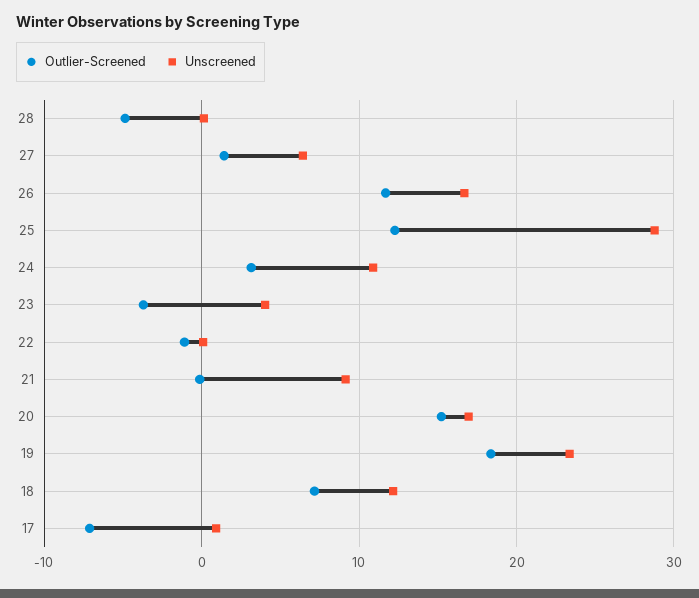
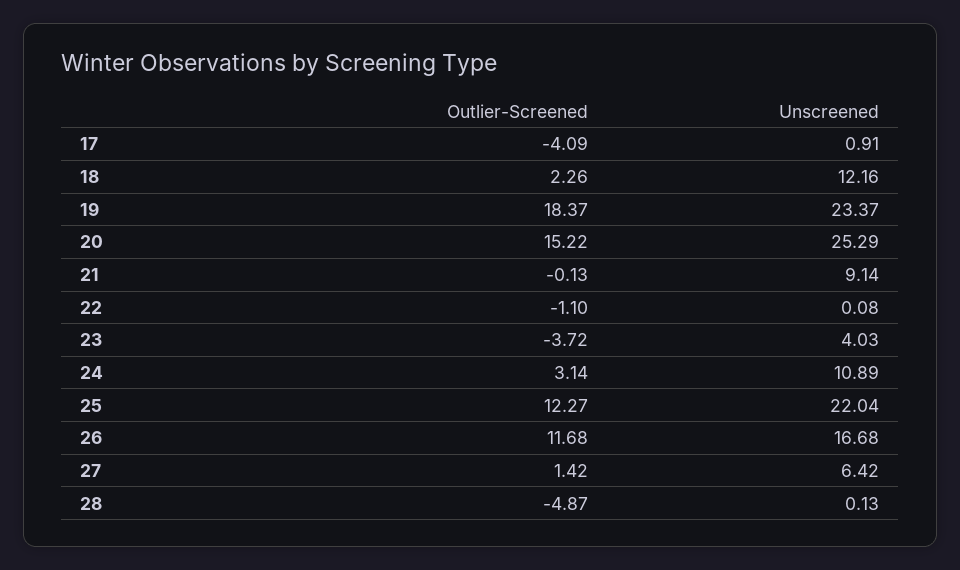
  {
    "Outlier-Screened": {
      "28": -4.87,
      "27": 1.42,
      "26": 11.68,
      "25": 12.27,
      "24": 3.14,
      "23": -3.72,
      "22": -1.1,
      "21": -0.13,
      "20": 15.22,
      "19": 18.37,
-     "18": 7,
+     "18": 2.26,
-     "17": -7
+     "17": -4.09
    },
    "Unscreened": {
      "28": 0.13,
      "27": 6.42,
      "26": 16.68,
-     "25": 29,
+     "25": 22.04,
      "24": 10.89,
      "23": 4.03,
      "22": 0.08,
      "21": 9.14,
-     "20": 17,
+     "20": 25.29,
      "19": 23.37,
      "18": 12.16,
      "17": 0.91
    }
  }

